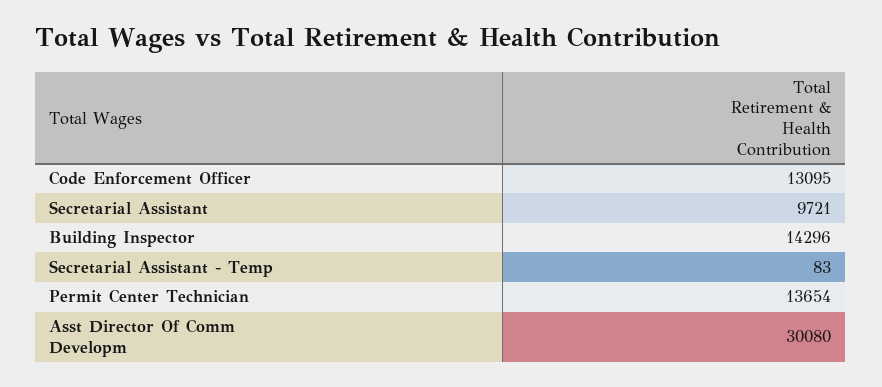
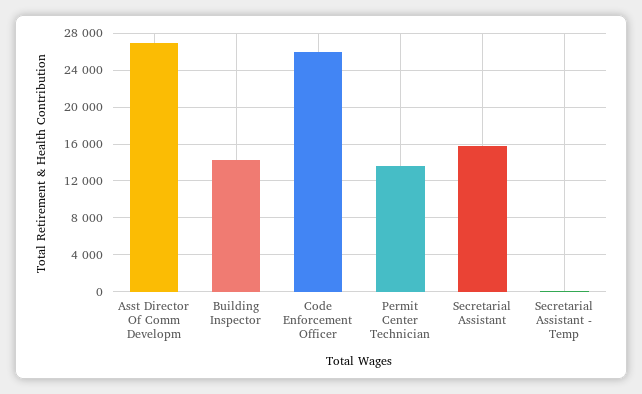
  {
-   "Code Enforcement Officer": 13095,
+   "Code Enforcement Officer": 26000,
-   "Secretarial Assistant": 9721,
+   "Secretarial Assistant": 16000,
    "Building Inspector": 14296,
    "Secretarial Assistant - Temp": 83,
    "Permit Center Technician": 13654,
-   "Asst Director Of Comm Developm": 30080
+   "Asst Director Of Comm Developm": 27000
  }

